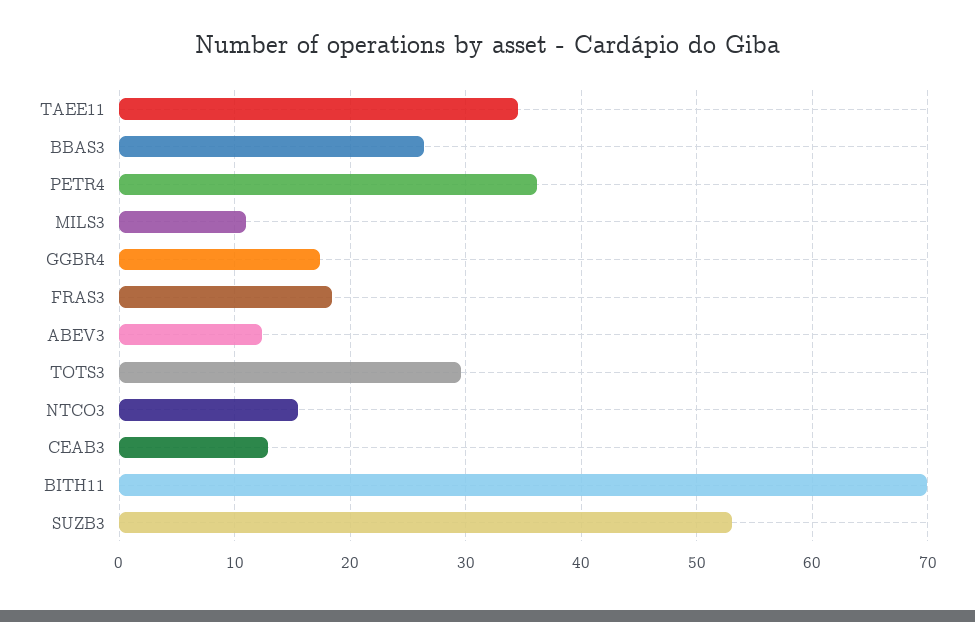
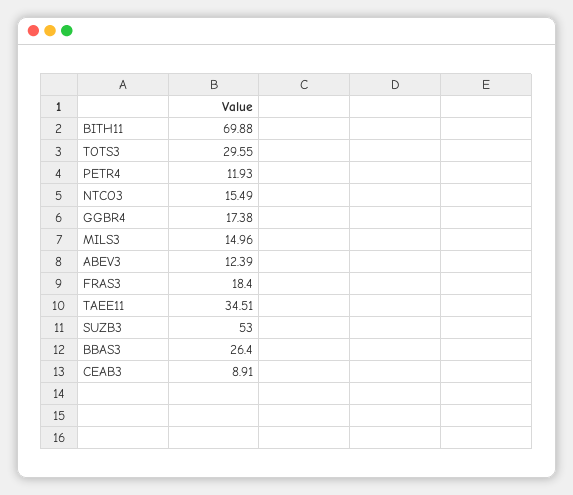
  {
    "TAEE11": 34.51,
    "BBAS3": 26.4,
-   "PETR4": 36,
+   "PETR4": 11.93,
-   "MILS3": 11,
+   "MILS3": 14.96,
    "GGBR4": 17.38,
    "FRAS3": 18.4,
    "ABEV3": 12.39,
    "TOTS3": 29.55,
    "NTCO3": 15.49,
-   "CEAB3": 13,
+   "CEAB3": 8.91,
    "BITH11": 69.88,
    "SUZB3": 53
  }

